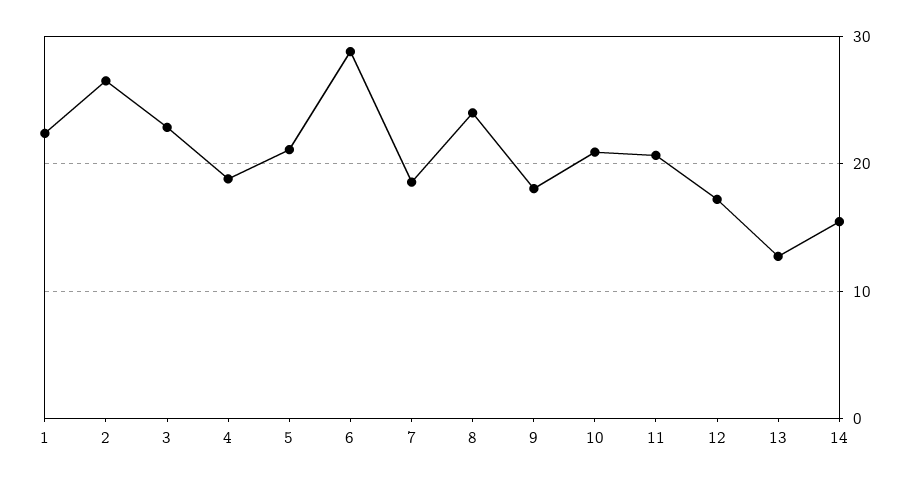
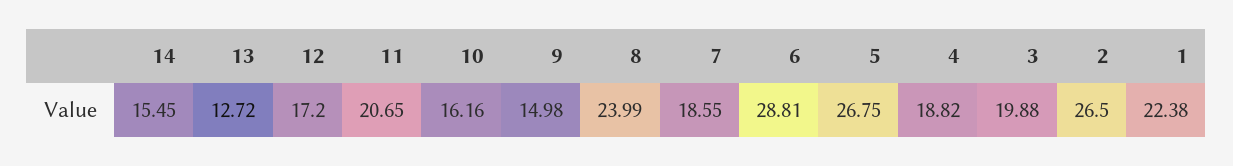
  {
    "1": 22.38,
    "2": 26.5,
-   "3": 23,
+   "3": 19.88,
    "4": 18.82,
-   "5": 21,
+   "5": 26.75,
    "6": 28.81,
    "7": 18.55,
    "8": 23.99,
-   "9": 18,
+   "9": 14.98,
-   "10": 21,
+   "10": 16.16,
    "11": 20.65,
    "12": 17.2,
    "13": 12.72,
    "14": 15.45
  }

